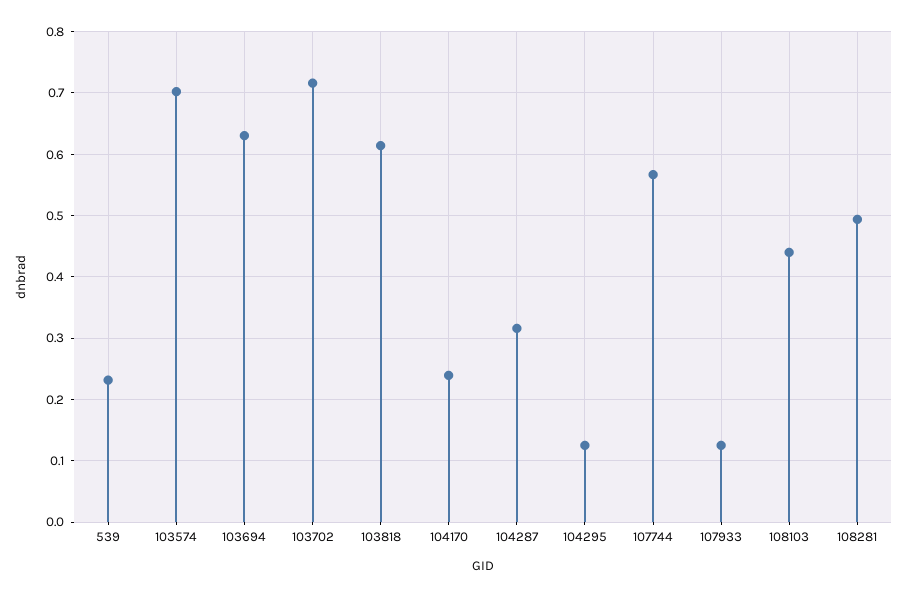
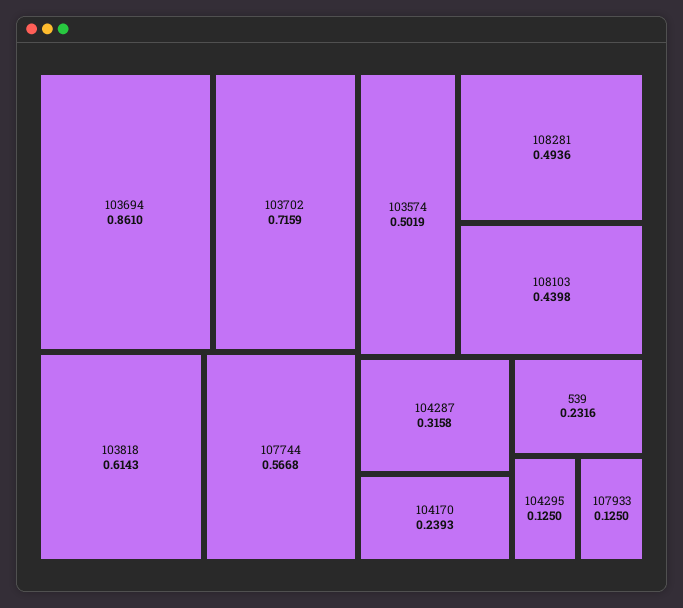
  {
    "539": 0.2316,
-   "103574": 0.7,
+   "103574": 0.5019,
-   "103694": 0.63,
+   "103694": 0.861,
    "103702": 0.7159,
    "103818": 0.6143,
    "104170": 0.2393,
    "104287": 0.3158,
    "104295": 0.125,
    "107744": 0.5668,
    "107933": 0.125,
    "108103": 0.4398,
    "108281": 0.4936
  }

